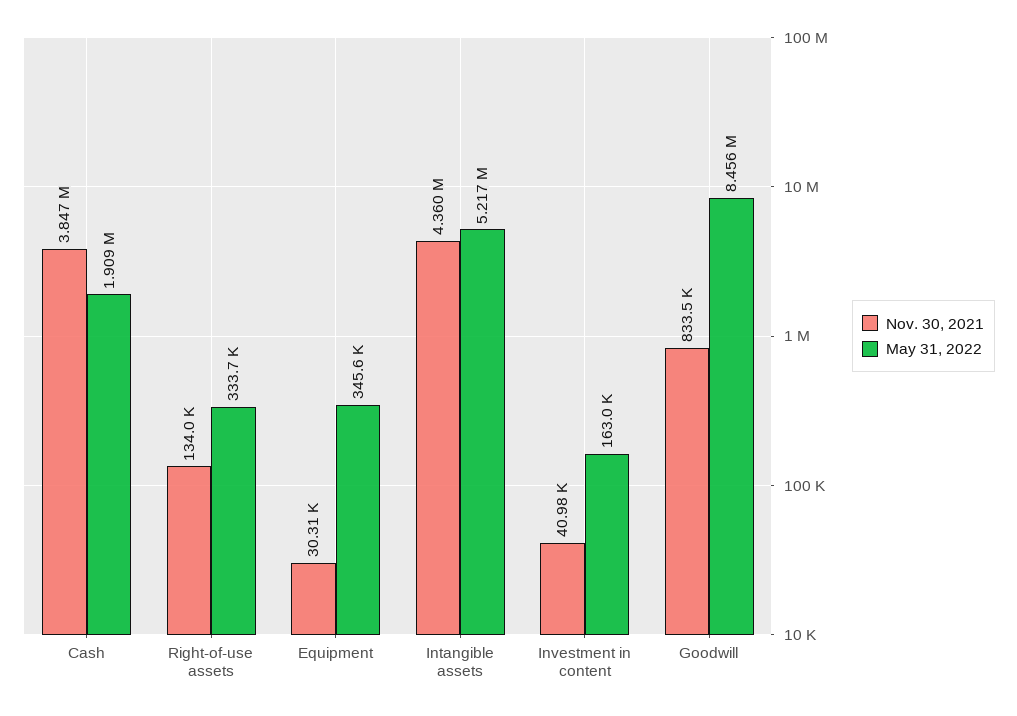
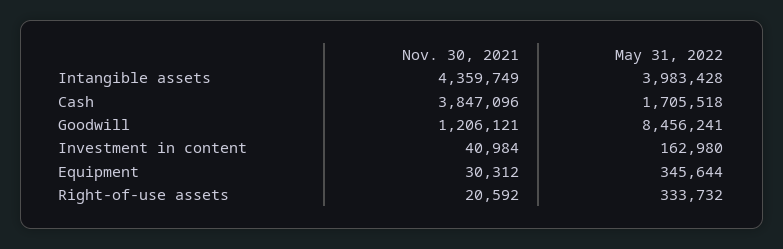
  {
    "Nov. 30, 2021": {
      "Cash": 3847096,
-     "Right-of-use assets": 134000,
+     "Right-of-use assets": 20592,
      "Equipment": 30312,
      "Intangible assets": 4359749,
      "Investment in content": 40984,
-     "Goodwill": 833500
+     "Goodwill": 1206121
    },
    "May 31, 2022": {
-     "Cash": 1909000,
+     "Cash": 1705518,
      "Right-of-use assets": 333732,
      "Equipment": 345644,
-     "Intangible assets": 5217000,
+     "Intangible assets": 3983428,
      "Investment in content": 162980,
      "Goodwill": 8456241
    }
  }

